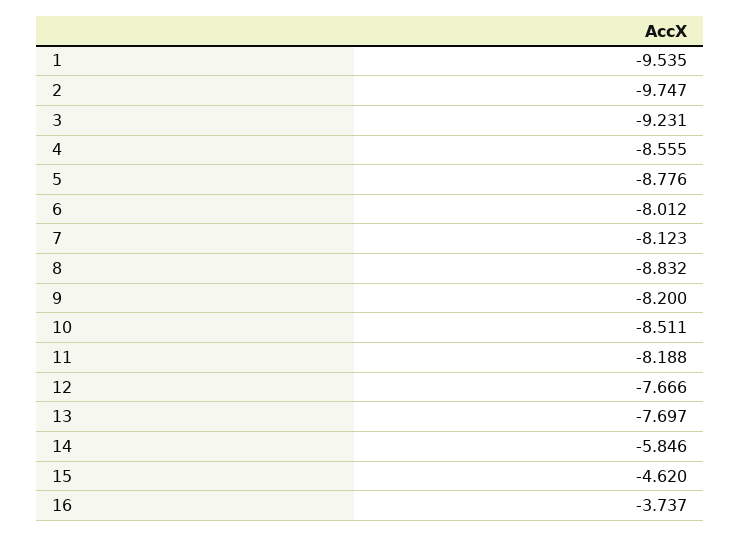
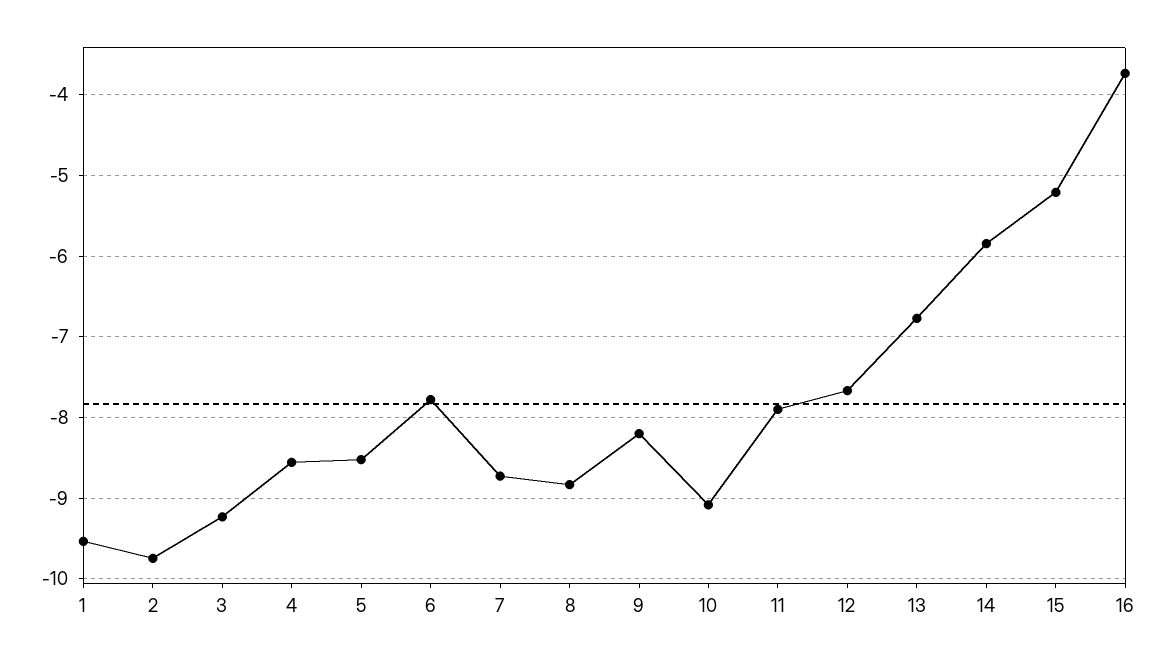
  {
    "1": -9.535,
    "2": -9.747,
    "3": -9.231,
    "4": -8.555,
-   "5": -8.776,
+   "5": -8.5,
-   "6": -8.012,
+   "6": -7.8,
-   "7": -8.123,
+   "7": -8.7,
    "8": -8.832,
    "9": -8.2,
-   "10": -8.511,
+   "10": -9.1,
-   "11": -8.188,
+   "11": -7.9,
    "12": -7.666,
-   "13": -7.697,
+   "13": -6.8,
    "14": -5.846,
-   "15": -4.62,
+   "15": -5.2,
    "16": -3.737
  }

